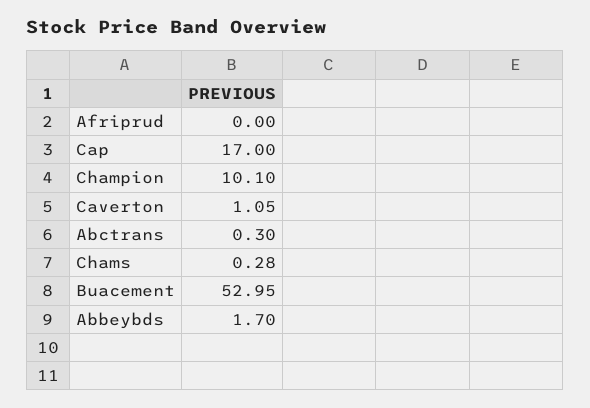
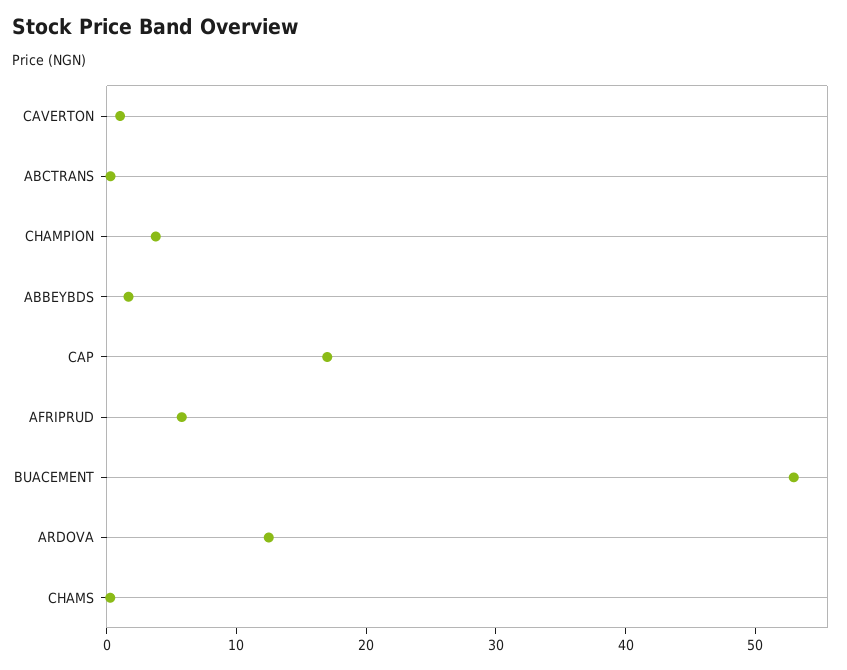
  {
-   "Afriprud": 0,
+   "Afriprud": 6,
    "Cap": 17,
-   "Champion": 10.1,
+   "Champion": 4,
    "Caverton": 1.05,
    "Abctrans": 0.3,
    "Chams": 0.28,
    "Buacement": 52.95,
-   "Abbeybds": 1.7
+   "Abbeybds": 1.7,
+   "ARDOVA": 12
  }

